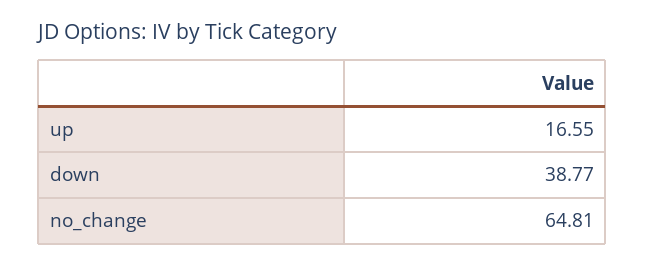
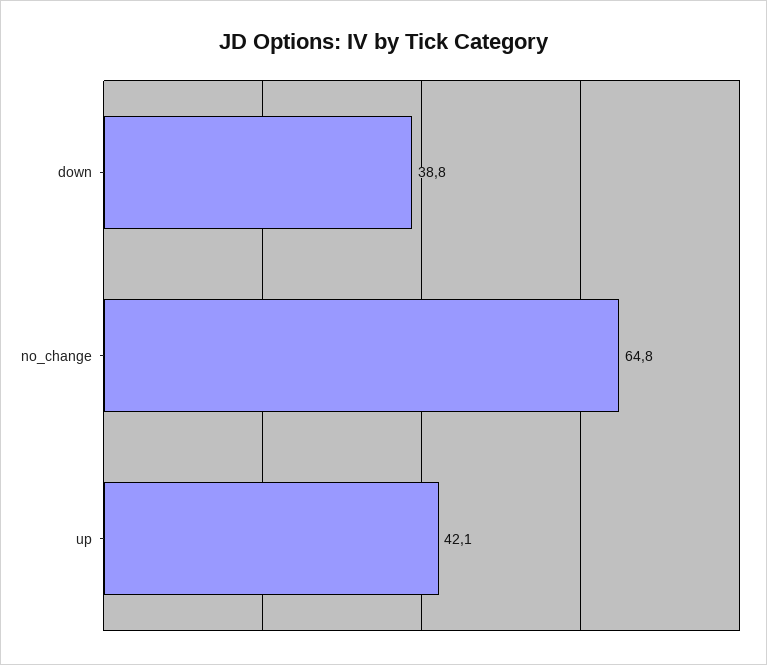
  {
-   "up": 16.55,
+   "up": 42.1,
    "down": 38.77,
    "no_change": 64.81
  }

